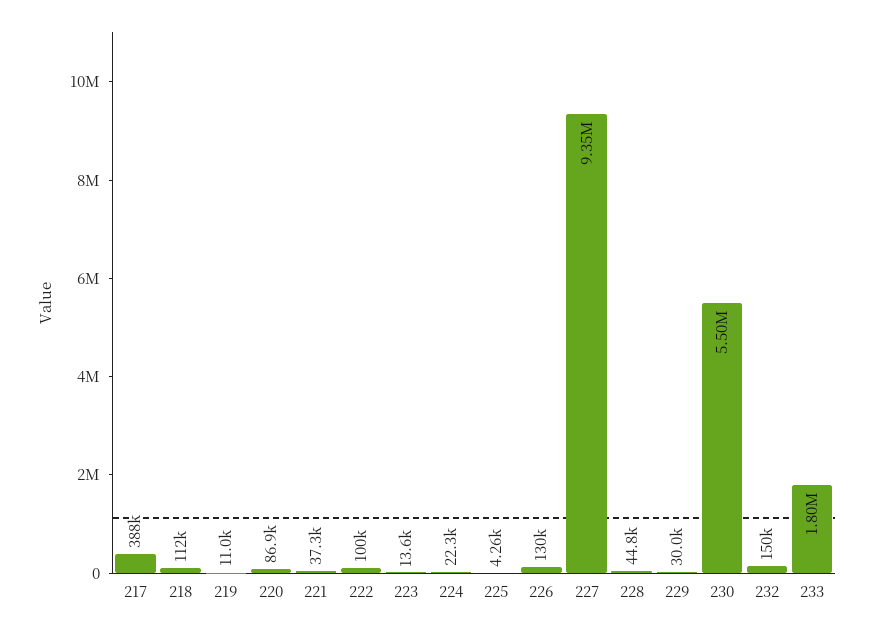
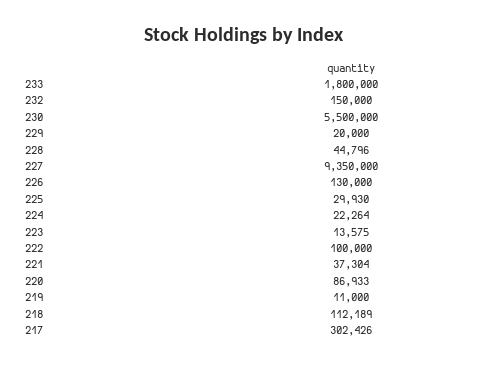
  {
-   "217": 388000,
+   "217": 302426,
    "218": 112189,
    "219": 11000,
    "220": 86933,
    "221": 37304,
    "222": 100000,
    "223": 13575,
    "224": 22264,
-   "225": 4260,
+   "225": 29930,
    "226": 130000,
    "227": 9350000,
    "228": 44796,
-   "229": 30000,
+   "229": 20000,
    "230": 5500000,
    "232": 150000,
    "233": 1800000
  }

